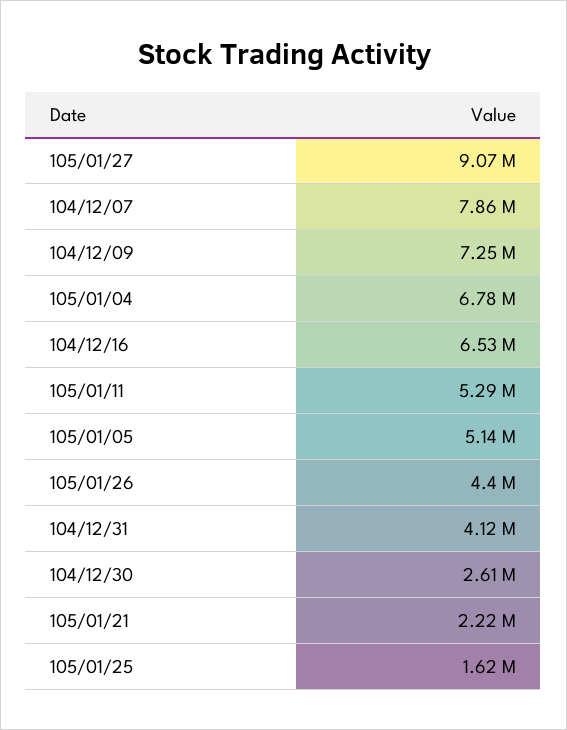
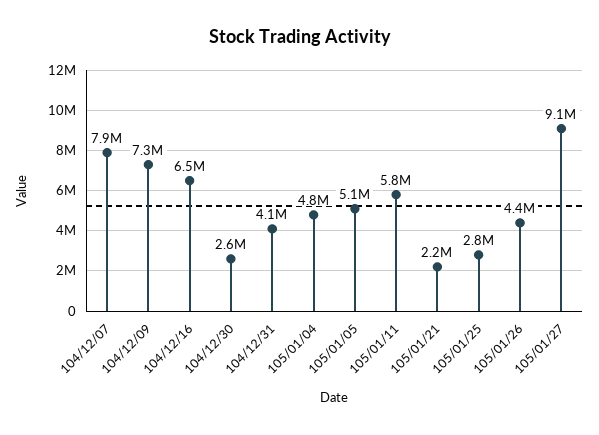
  {
    "105/01/27": 9070000,
    "104/12/07": 7860000,
    "104/12/09": 7250000,
-   "105/01/04": 6780000,
+   "105/01/04": 4800000,
    "104/12/16": 6530000,
-   "105/01/11": 5290000,
+   "105/01/11": 5800000,
    "105/01/05": 5140000,
    "105/01/26": 4400000,
    "104/12/31": 4120000,
    "104/12/30": 2610000,
    "105/01/21": 2220000,
-   "105/01/25": 1620000
+   "105/01/25": 2800000
  }

